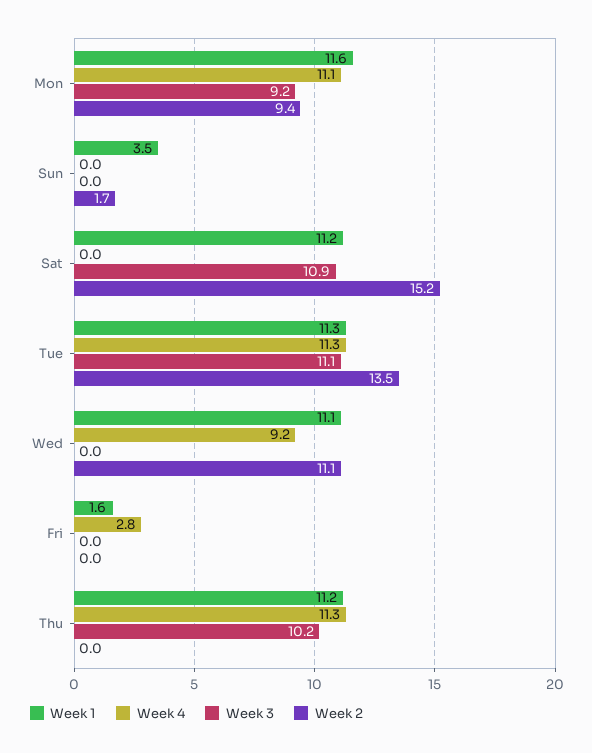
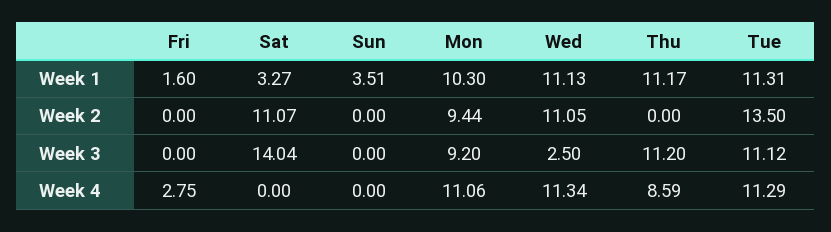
  {
    "Week 1": {
-     "Mon": 11.6,
+     "Mon": 10.3,
      "Sun": 3.51,
-     "Sat": 11.2,
+     "Sat": 3.27,
      "Tue": 11.31,
      "Wed": 11.13,
      "Fri": 1.6,
      "Thu": 11.17
    },
    "Week 4": {
      "Mon": 11.06,
      "Sun": 0,
      "Sat": 0,
      "Tue": 11.29,
-     "Wed": 9.2,
+     "Wed": 11.34,
      "Fri": 2.75,
-     "Thu": 11.3
+     "Thu": 8.59
    },
    "Week 3": {
      "Mon": 9.2,
      "Sun": 0,
-     "Sat": 10.9,
+     "Sat": 14.04,
      "Tue": 11.12,
-     "Wed": 0,
+     "Wed": 2.5,
      "Fri": 0,
-     "Thu": 10.2
+     "Thu": 11.2
    },
    "Week 2": {
      "Mon": 9.44,
-     "Sun": 1.7,
+     "Sun": 0,
-     "Sat": 15.2,
+     "Sat": 11.07,
      "Tue": 13.5,
      "Wed": 11.05,
      "Fri": 0,
      "Thu": 0
    }
  }

